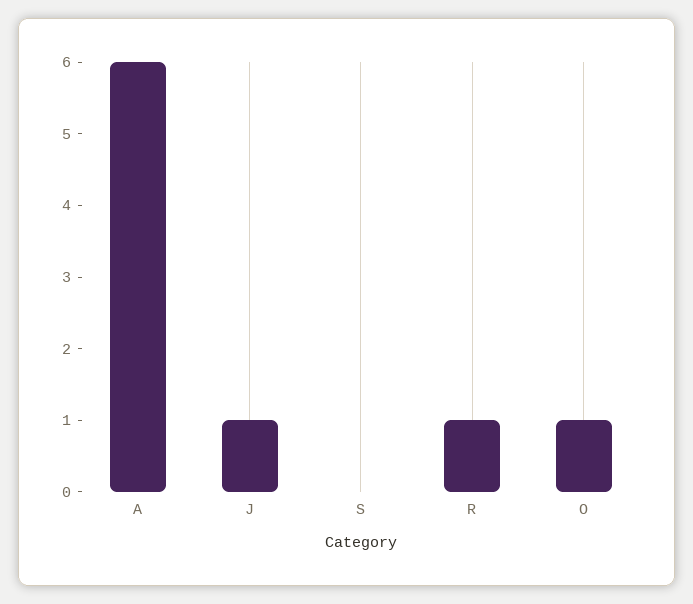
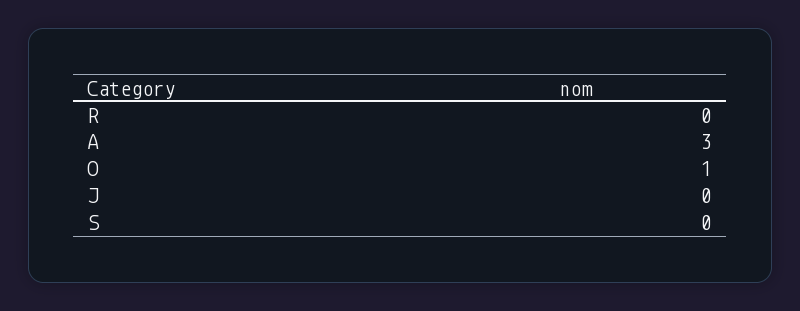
  {
-   "A": 6,
+   "A": 3,
-   "J": 1,
+   "J": 0,
    "S": 0,
-   "R": 1,
+   "R": 0,
    "O": 1
  }

